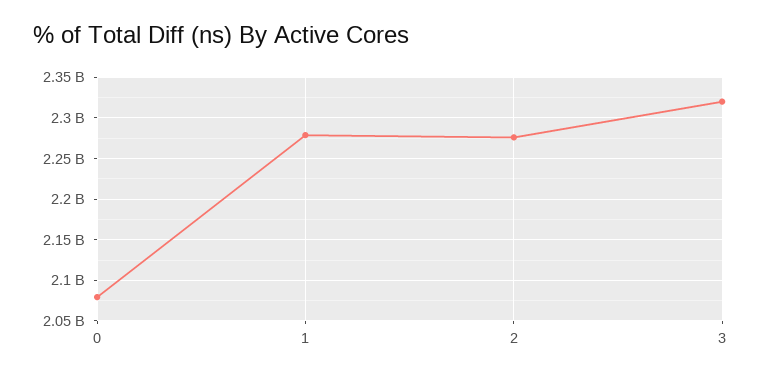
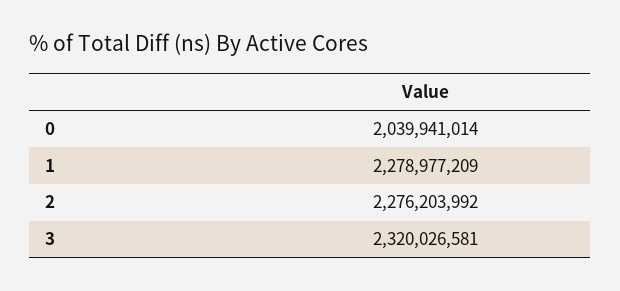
  {
-   "0": 2080000000,
+   "0": 2039941014,
    "1": 2278977209,
    "2": 2276203992,
    "3": 2320026581
  }

